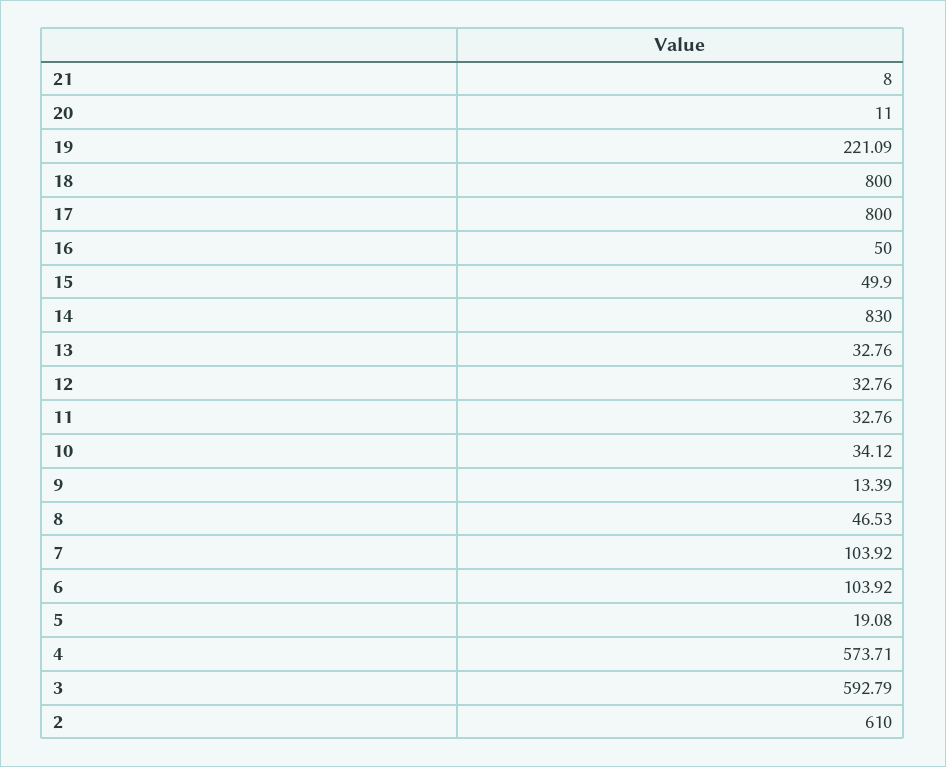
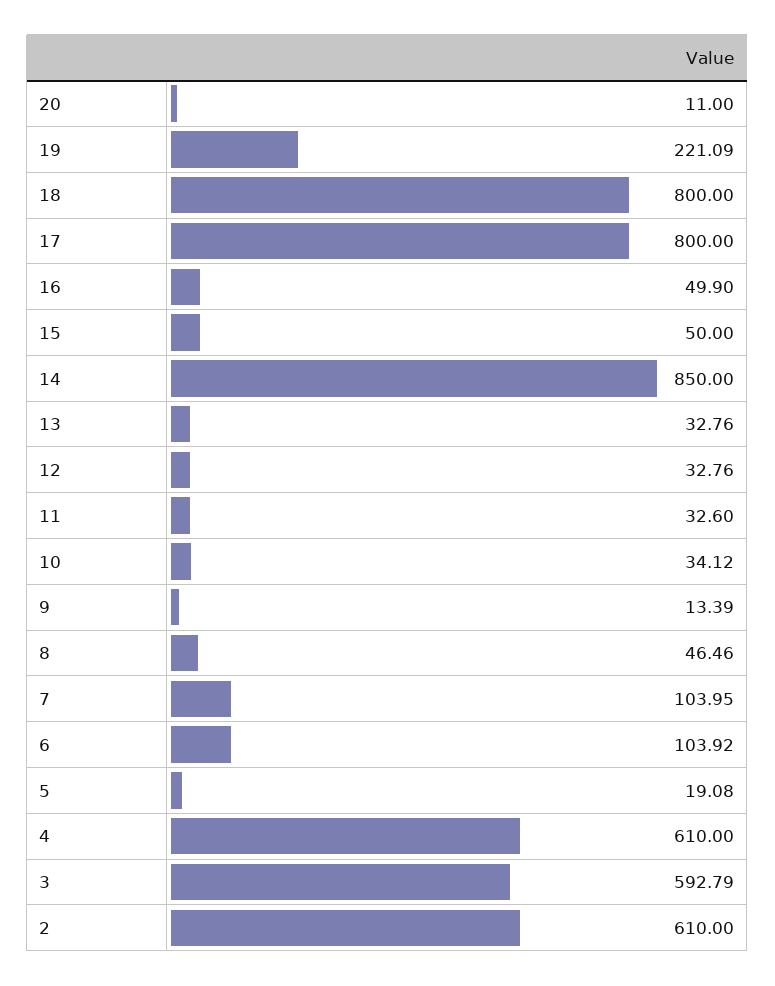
  {
-   "21": 8,
    "20": 11,
    "19": 221.09,
    "18": 800,
    "17": 800,
-   "16": 50,
+   "16": 49.9,
-   "15": 49.9,
+   "15": 50,
-   "14": 830,
+   "14": 850,
    "13": 32.76,
    "12": 32.76,
-   "11": 32.76,
+   "11": 32.6,
    "10": 34.12,
    "9": 13.39,
-   "8": 46.53,
+   "8": 46.46,
-   "7": 103.92,
+   "7": 103.95,
    "6": 103.92,
    "5": 19.08,
-   "4": 573.71,
+   "4": 610,
    "3": 592.79,
    "2": 610
  }

